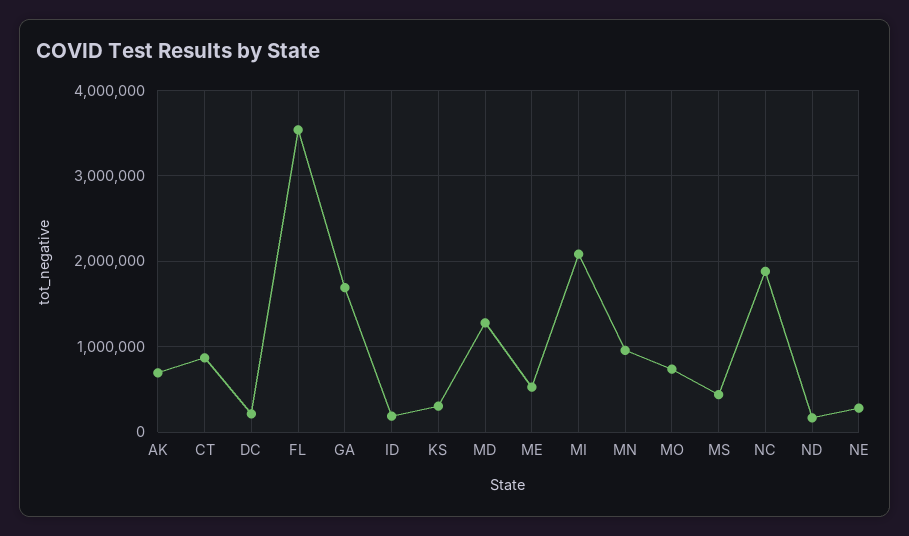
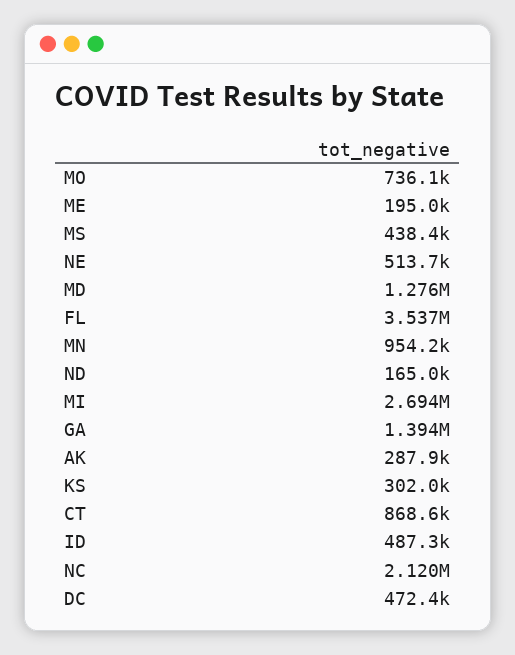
  {
-   "AK": 700000,
+   "AK": 287900,
    "CT": 868600,
-   "DC": 200000,
+   "DC": 472400,
    "FL": 3537000,
-   "GA": 1700000,
+   "GA": 1394000,
-   "ID": 200000,
+   "ID": 487300,
    "KS": 302000,
    "MD": 1276000,
-   "ME": 500000,
+   "ME": 195000,
-   "MI": 2100000,
+   "MI": 2694000,
    "MN": 954200,
    "MO": 736100,
    "MS": 438400,
-   "NC": 1900000,
+   "NC": 2120000,
    "ND": 165000,
-   "NE": 300000
+   "NE": 513700
  }

